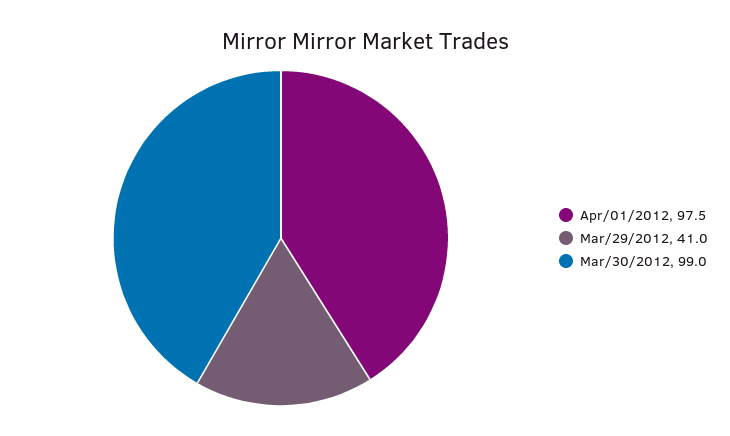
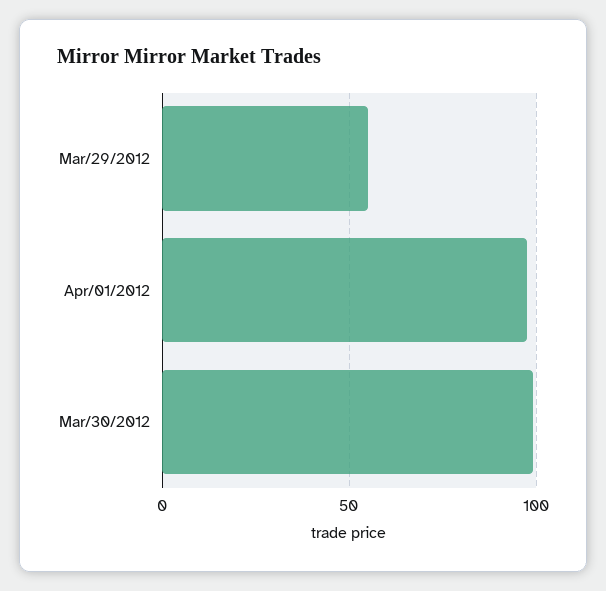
  {
    "Apr/01/2012": 97.5,
-   "Mar/29/2012": 41,
+   "Mar/29/2012": 55,
    "Mar/30/2012": 99
  }

